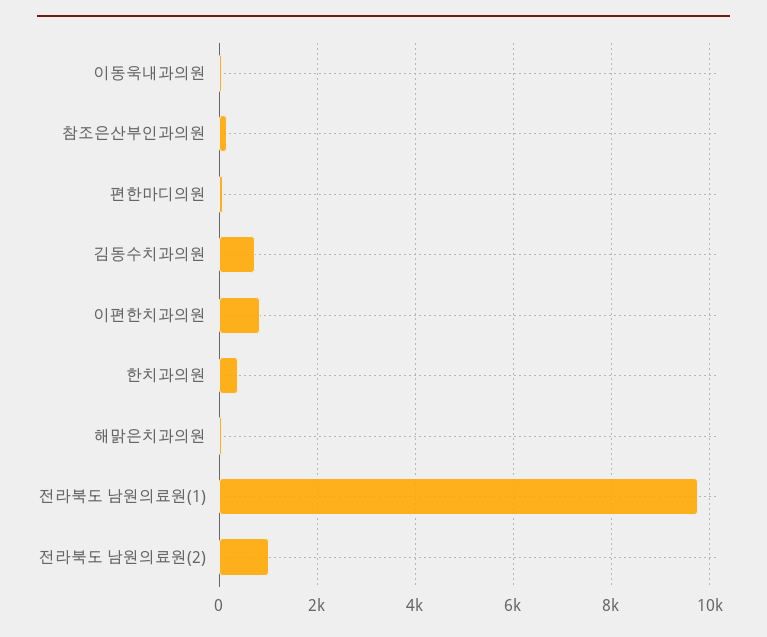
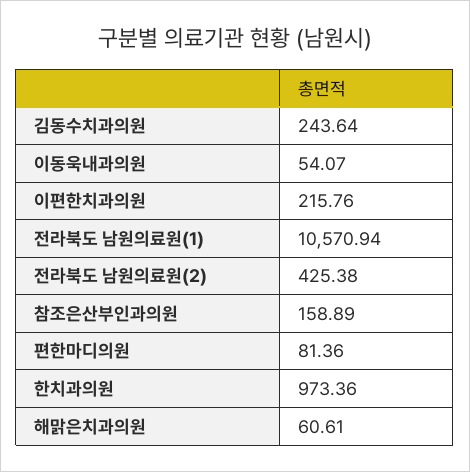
  {
    "이동욱내과의원": 54.07,
    "참조은산부인과의원": 158.89,
    "편한마디의원": 81.36,
-   "김동수치과의원": 800,
+   "김동수치과의원": 243.64,
-   "이편한치과의원": 800,
+   "이편한치과의원": 215.76,
-   "한치과의원": 400,
+   "한치과의원": 973.36,
    "해맑은치과의원": 60.61,
-   "전라북도 남원의료원(1)": 9800,
+   "전라북도 남원의료원(1)": 10570.94,
-   "전라북도 남원의료원(2)": 1000
+   "전라북도 남원의료원(2)": 425.38
  }

